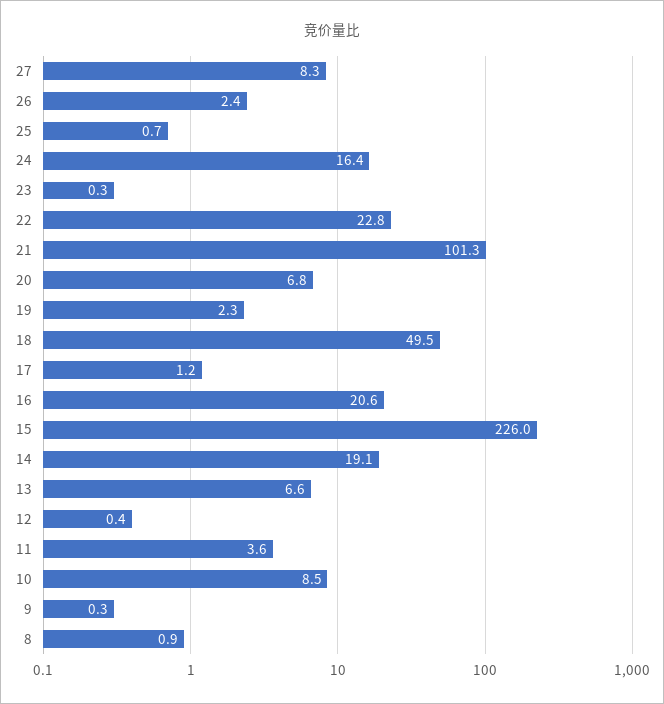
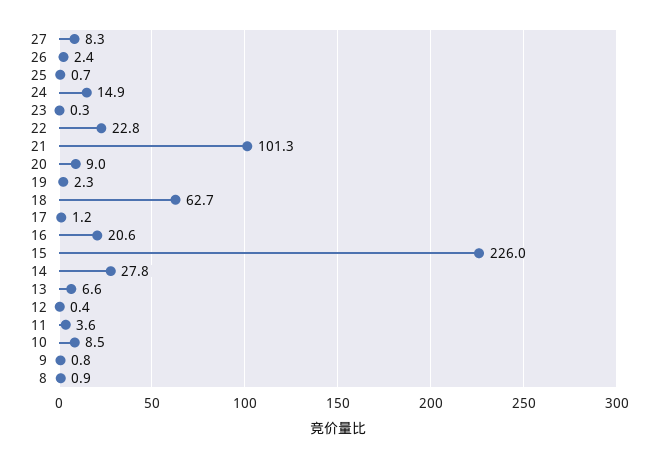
  {
    "27": 8.3,
    "26": 2.4,
    "25": 0.7,
-   "24": 16.4,
+   "24": 14.9,
    "23": 0.3,
    "22": 22.8,
    "21": 101.3,
-   "20": 6.8,
+   "20": 9,
    "19": 2.3,
-   "18": 49.5,
+   "18": 62.7,
    "17": 1.2,
    "16": 20.6,
    "15": 226,
-   "14": 19.1,
+   "14": 27.8,
    "13": 6.6,
    "12": 0.4,
    "11": 3.6,
    "10": 8.5,
-   "9": 0.3,
+   "9": 0.8,
    "8": 0.9
  }

